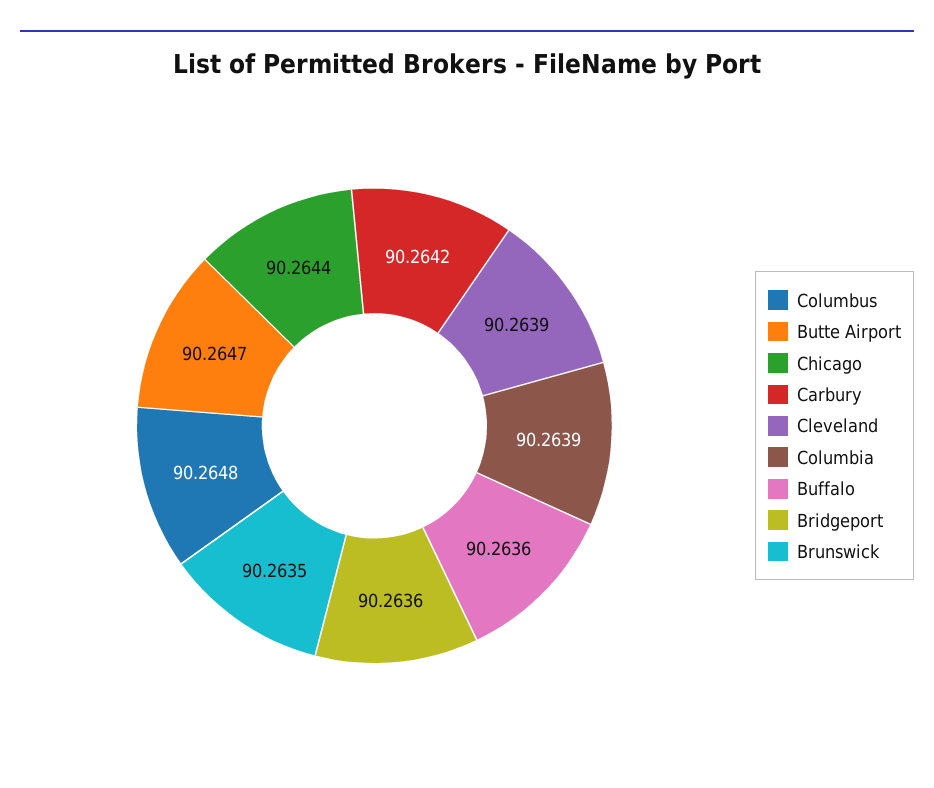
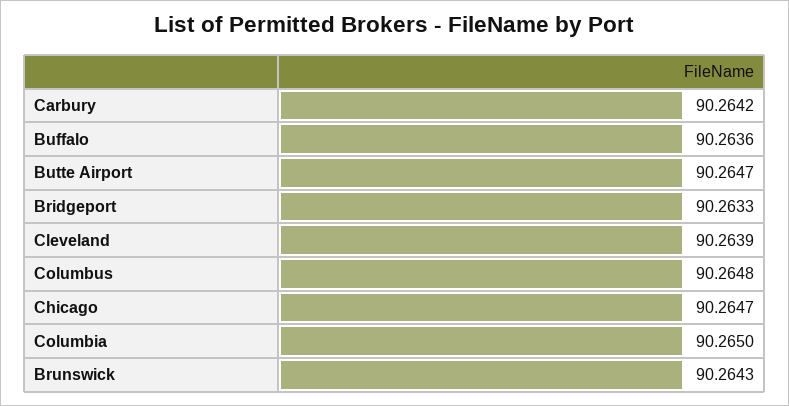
  {
    "Columbus": 90.2648,
    "Butte Airport": 90.2647,
-   "Chicago": 90.2644,
+   "Chicago": 90.2647,
    "Carbury": 90.2642,
    "Cleveland": 90.2639,
-   "Columbia": 90.2639,
+   "Columbia": 90.265,
    "Buffalo": 90.2636,
-   "Bridgeport": 90.2636,
+   "Bridgeport": 90.2633,
-   "Brunswick": 90.2635
+   "Brunswick": 90.2643
  }

